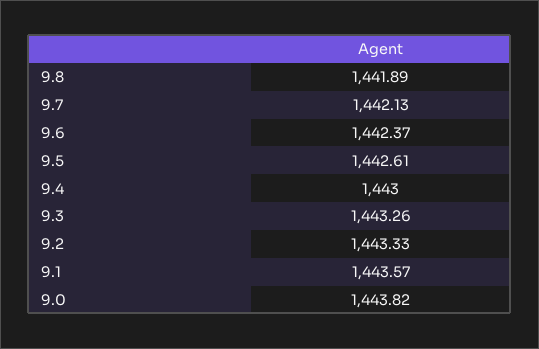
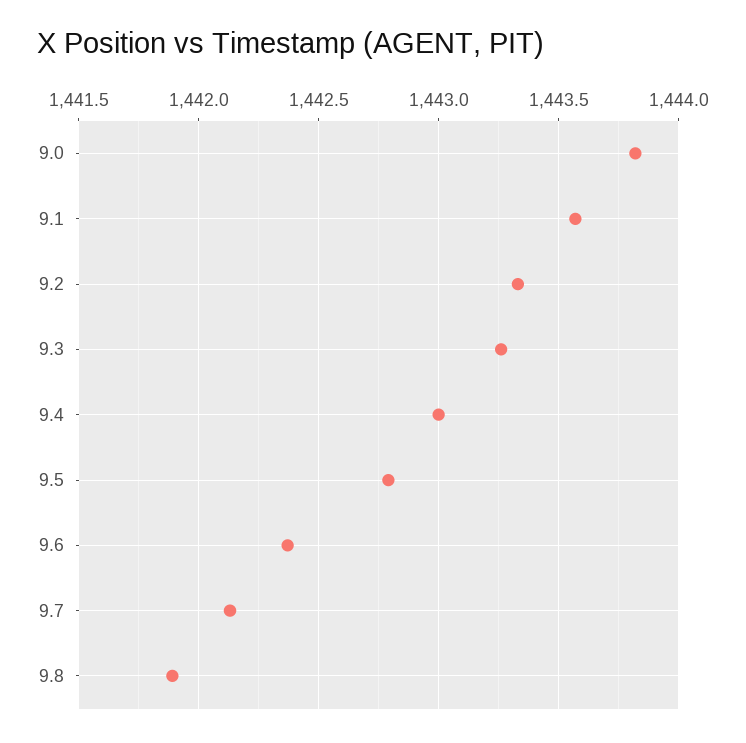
  {
    "9.8": 1441.89,
    "9.7": 1442.13,
    "9.6": 1442.37,
-   "9.5": 1442.61,
+   "9.5": 1442.8,
    "9.4": 1443,
    "9.3": 1443.26,
    "9.2": 1443.33,
    "9.1": 1443.57,
    "9.0": 1443.82
  }

